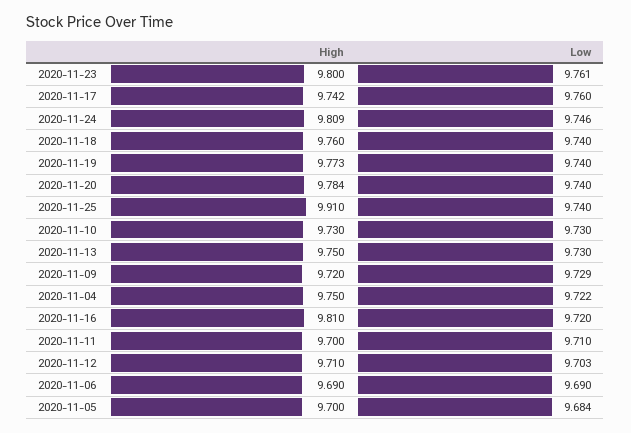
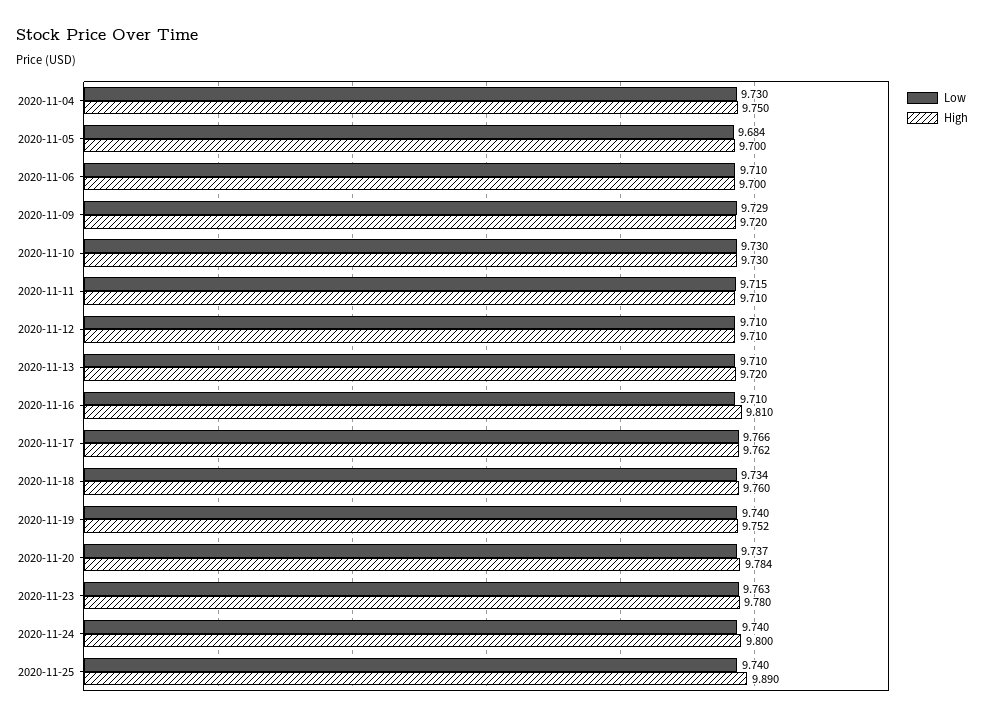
  {
    "High": {
-     "2020-11-23": 9.8,
+     "2020-11-23": 9.78,
-     "2020-11-17": 9.742,
+     "2020-11-17": 9.762,
-     "2020-11-24": 9.809,
+     "2020-11-24": 9.8,
      "2020-11-18": 9.76,
-     "2020-11-19": 9.773,
+     "2020-11-19": 9.752,
      "2020-11-20": 9.784,
-     "2020-11-25": 9.91,
+     "2020-11-25": 9.89,
      "2020-11-10": 9.73,
-     "2020-11-13": 9.75,
+     "2020-11-13": 9.72,
      "2020-11-09": 9.72,
      "2020-11-04": 9.75,
      "2020-11-16": 9.81,
-     "2020-11-11": 9.7,
+     "2020-11-11": 9.71,
      "2020-11-12": 9.71,
-     "2020-11-06": 9.69,
+     "2020-11-06": 9.7,
      "2020-11-05": 9.7
    },
    "Low": {
-     "2020-11-23": 9.761,
+     "2020-11-23": 9.763,
-     "2020-11-17": 9.76,
+     "2020-11-17": 9.766,
-     "2020-11-24": 9.746,
+     "2020-11-24": 9.74,
-     "2020-11-18": 9.74,
+     "2020-11-18": 9.734,
      "2020-11-19": 9.74,
-     "2020-11-20": 9.74,
+     "2020-11-20": 9.737,
      "2020-11-25": 9.74,
      "2020-11-10": 9.73,
-     "2020-11-13": 9.73,
+     "2020-11-13": 9.71,
      "2020-11-09": 9.729,
-     "2020-11-04": 9.722,
+     "2020-11-04": 9.73,
-     "2020-11-16": 9.72,
+     "2020-11-16": 9.71,
-     "2020-11-11": 9.71,
+     "2020-11-11": 9.715,
-     "2020-11-12": 9.703,
+     "2020-11-12": 9.71,
-     "2020-11-06": 9.69,
+     "2020-11-06": 9.71,
      "2020-11-05": 9.684
    }
  }

